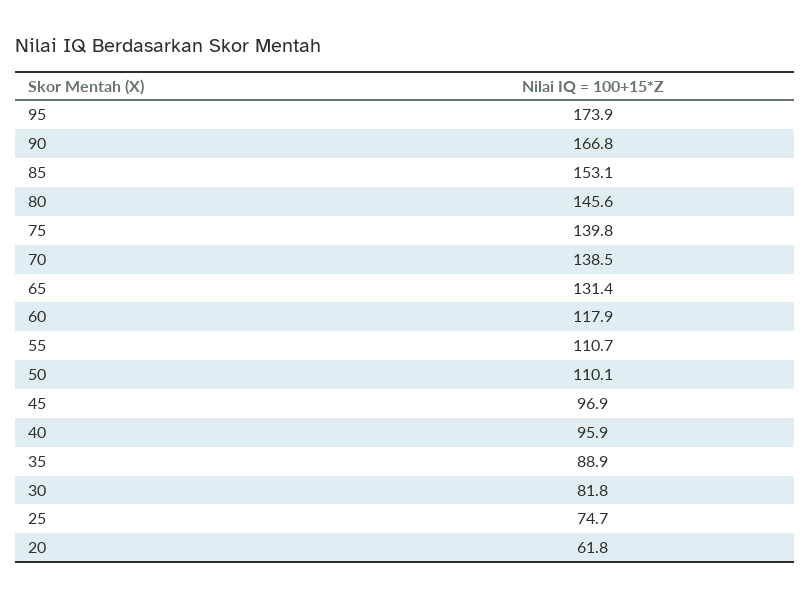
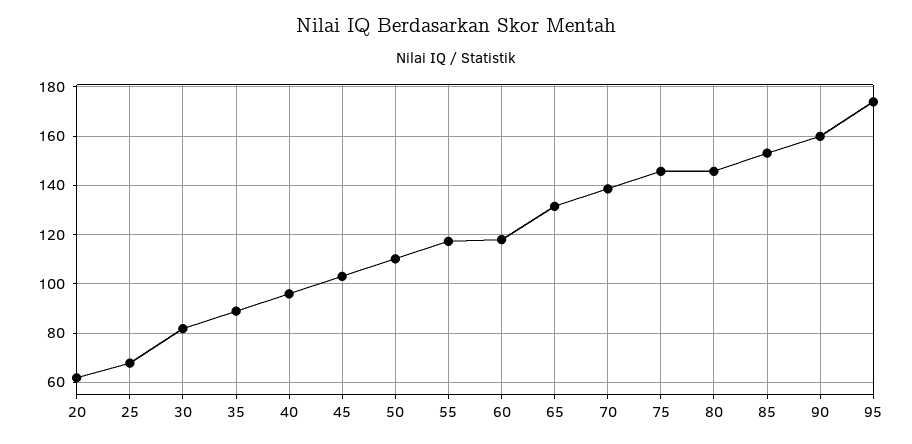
  {
    "95": 173.9,
-   "90": 166.8,
+   "90": 160,
    "85": 153.1,
    "80": 145.6,
-   "75": 139.8,
+   "75": 145,
    "70": 138.5,
    "65": 131.4,
    "60": 117.9,
-   "55": 110.7,
+   "55": 117.5,
    "50": 110.1,
-   "45": 96.9,
+   "45": 102.5,
    "40": 95.9,
    "35": 88.9,
    "30": 81.8,
-   "25": 74.7,
+   "25": 67.5,
    "20": 61.8
  }

